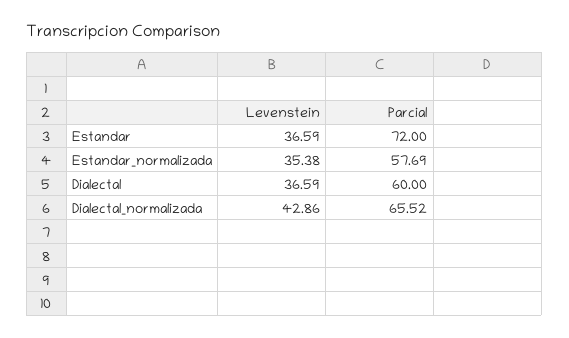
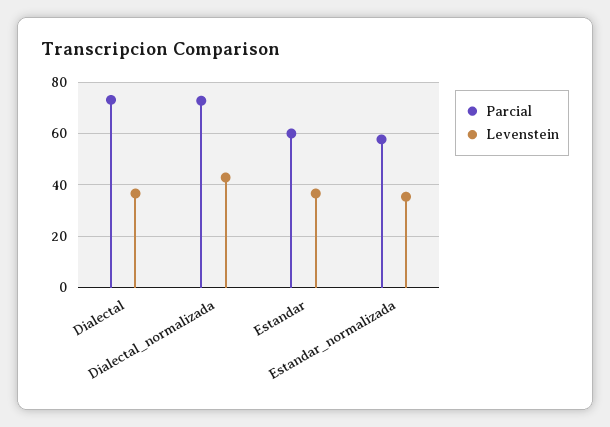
  {
    "Levenstein": {
      "Estandar": 36.59,
      "Estandar_normalizada": 35.38,
      "Dialectal": 36.59,
      "Dialectal_normalizada": 42.86
    },
    "Parcial": {
-     "Estandar": 72,
+     "Estandar": 60,
      "Estandar_normalizada": 57.69,
-     "Dialectal": 60,
+     "Dialectal": 72.5,
-     "Dialectal_normalizada": 65.52
+     "Dialectal_normalizada": 72.5
    }
  }

